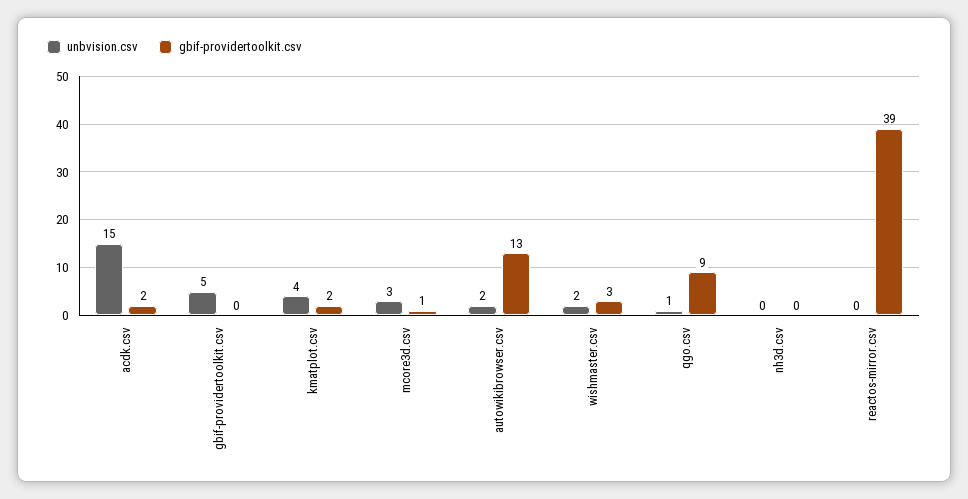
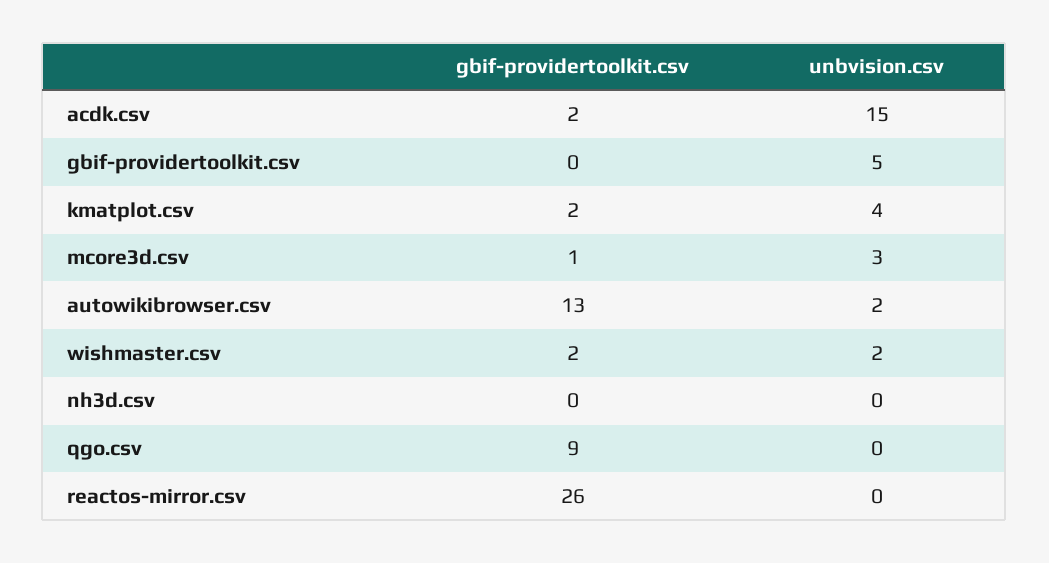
  {
    "unbvision.csv": {
      "acdk.csv": 15,
      "gbif-providertoolkit.csv": 5,
      "kmatplot.csv": 4,
      "mcore3d.csv": 3,
      "autowikibrowser.csv": 2,
      "wishmaster.csv": 2,
-     "qgo.csv": 1,
+     "qgo.csv": 0,
      "nh3d.csv": 0,
      "reactos-mirror.csv": 0
    },
    "gbif-providertoolkit.csv": {
      "acdk.csv": 2,
      "gbif-providertoolkit.csv": 0,
      "kmatplot.csv": 2,
      "mcore3d.csv": 1,
      "autowikibrowser.csv": 13,
-     "wishmaster.csv": 3,
+     "wishmaster.csv": 2,
      "qgo.csv": 9,
      "nh3d.csv": 0,
-     "reactos-mirror.csv": 39
+     "reactos-mirror.csv": 26
    }
  }

